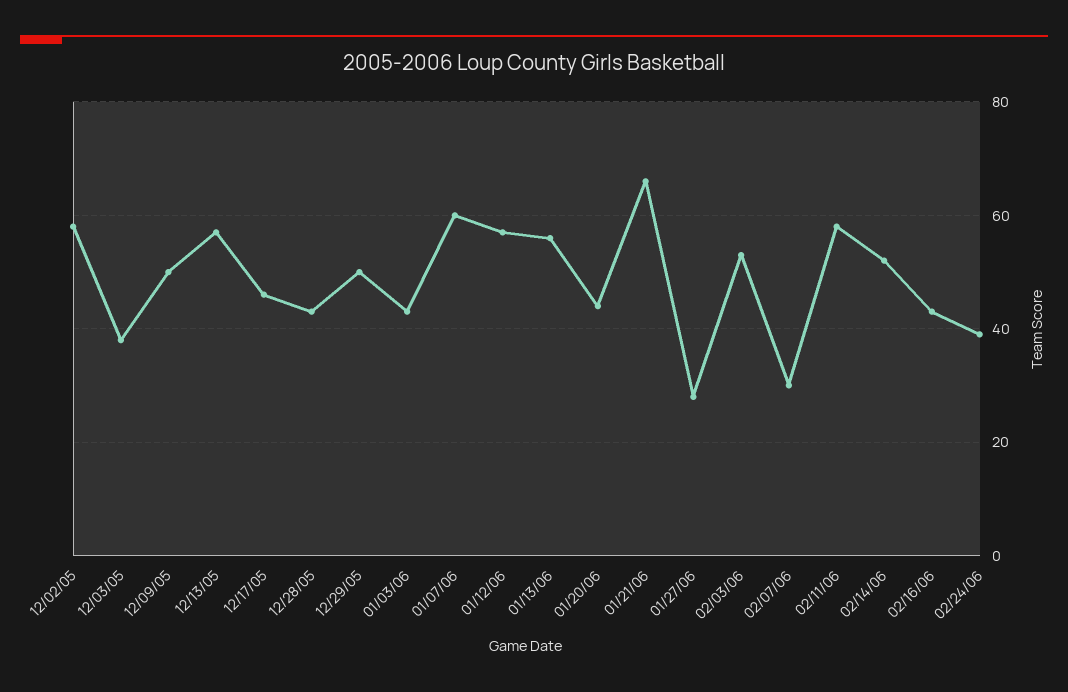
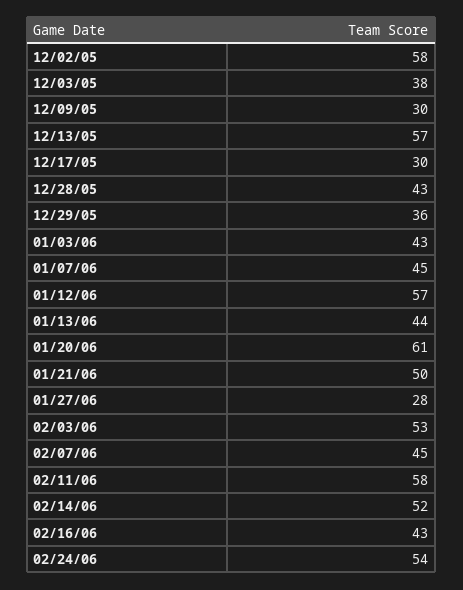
  {
    "12/02/05": 58,
    "12/03/05": 38,
-   "12/09/05": 50,
+   "12/09/05": 30,
    "12/13/05": 57,
-   "12/17/05": 45,
+   "12/17/05": 30,
    "12/28/05": 43,
-   "12/29/05": 50,
+   "12/29/05": 36,
    "01/03/06": 43,
-   "01/07/06": 60,
+   "01/07/06": 45,
    "01/12/06": 57,
-   "01/13/06": 55,
+   "01/13/06": 44,
-   "01/20/06": 45,
+   "01/20/06": 61,
-   "01/21/06": 65,
+   "01/21/06": 50,
    "01/27/06": 28,
    "02/03/06": 53,
-   "02/07/06": 30,
+   "02/07/06": 45,
    "02/11/06": 58,
    "02/14/06": 52,
    "02/16/06": 43,
-   "02/24/06": 40
+   "02/24/06": 54
  }

